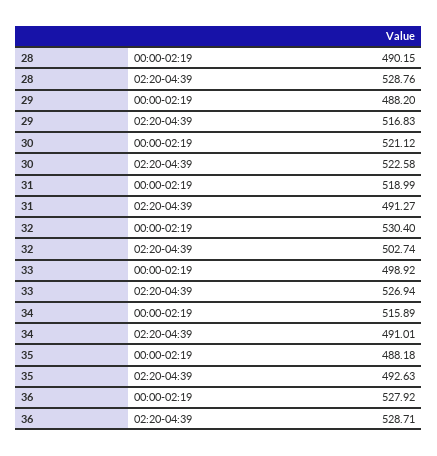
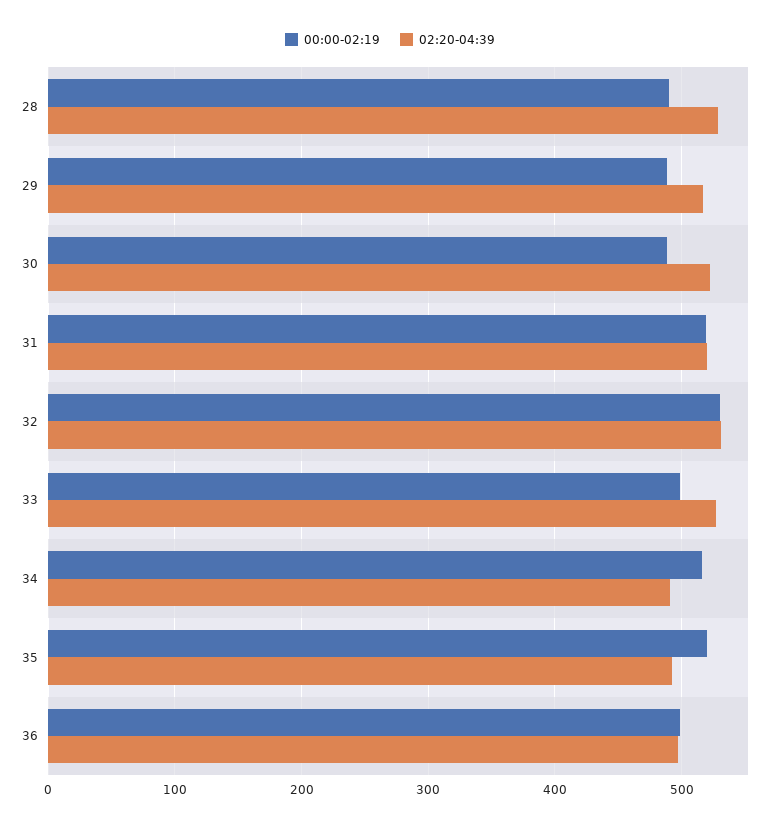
  {
    "00:00-02:19": {
      "28": 490.15,
      "29": 488.2,
-     "30": 521.12,
+     "30": 490,
      "31": 518.99,
      "32": 530.4,
      "33": 498.92,
      "34": 515.89,
-     "35": 488.18,
+     "35": 520,
-     "36": 527.92
+     "36": 500
    },
    "02:20-04:39": {
      "28": 528.76,
      "29": 516.83,
      "30": 522.58,
-     "31": 491.27,
+     "31": 520,
-     "32": 502.74,
+     "32": 530,
      "33": 526.94,
      "34": 491.01,
      "35": 492.63,
-     "36": 528.71
+     "36": 500
    }
  }

